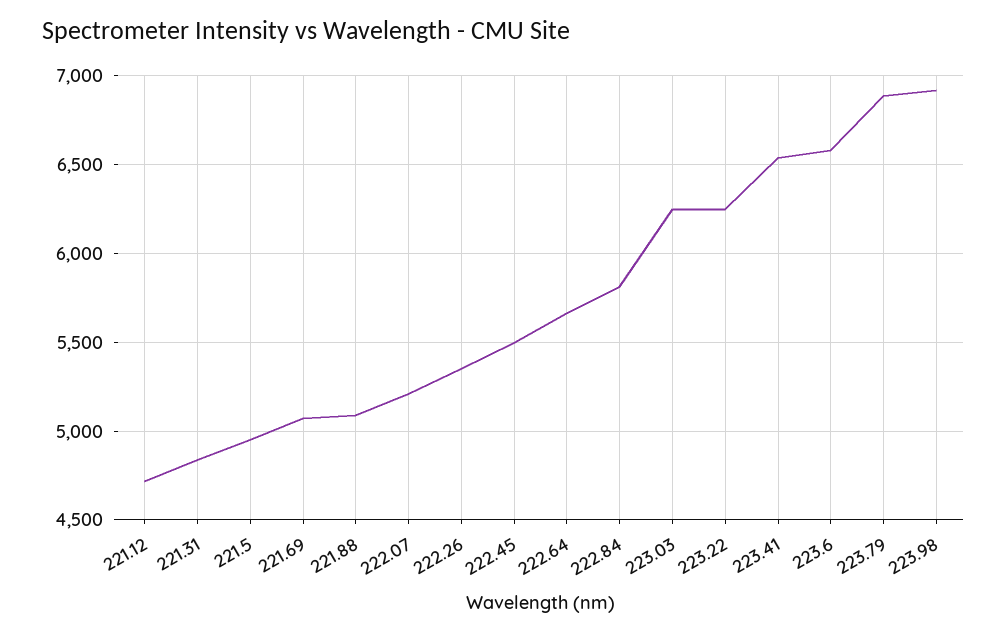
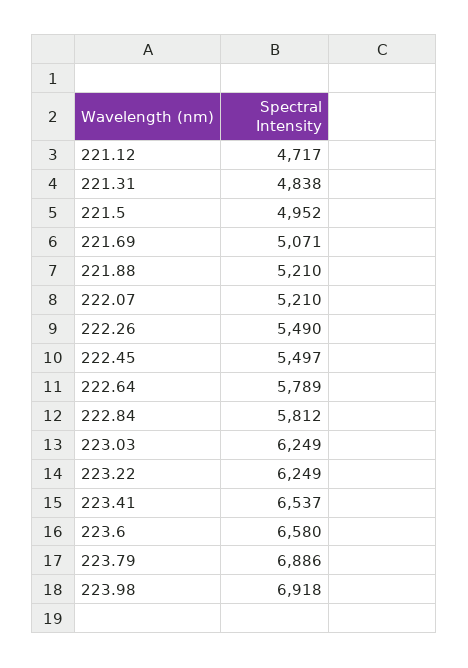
  {
    "221.12": 4717,
    "221.31": 4838,
    "221.5": 4952,
    "221.69": 5071,
-   "221.88": 5100,
+   "221.88": 5210,
    "222.07": 5210,
-   "222.26": 5350,
+   "222.26": 5490,
    "222.45": 5497,
-   "222.64": 5650,
+   "222.64": 5789,
    "222.84": 5812,
    "223.03": 6249,
    "223.22": 6249,
    "223.41": 6537,
    "223.6": 6580,
    "223.79": 6886,
    "223.98": 6918
  }

